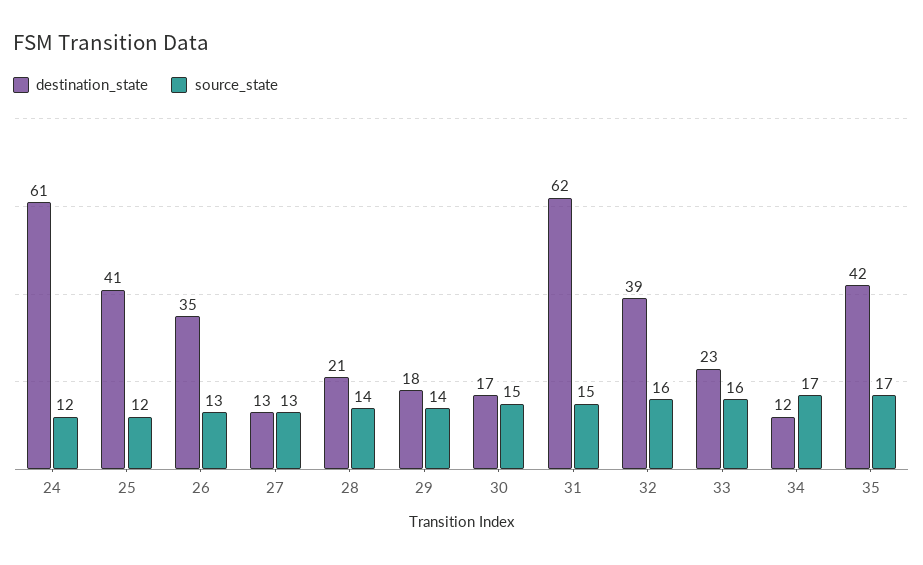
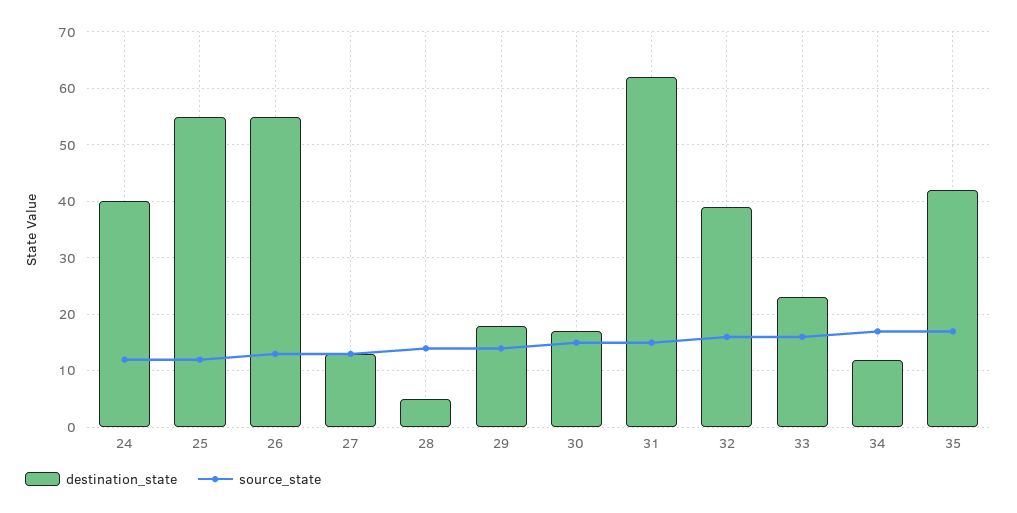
  {
    "destination_state": {
-     "24": 61,
+     "24": 40,
-     "25": 41,
+     "25": 55,
-     "26": 35,
+     "26": 55,
      "27": 13,
-     "28": 21,
+     "28": 5,
      "29": 18,
      "30": 17,
      "31": 62,
      "32": 39,
      "33": 23,
      "34": 12,
      "35": 42
    },
    "source_state": {
      "24": 12,
      "25": 12,
      "26": 13,
      "27": 13,
      "28": 14,
      "29": 14,
      "30": 15,
      "31": 15,
      "32": 16,
      "33": 16,
      "34": 17,
      "35": 17
    }
  }

